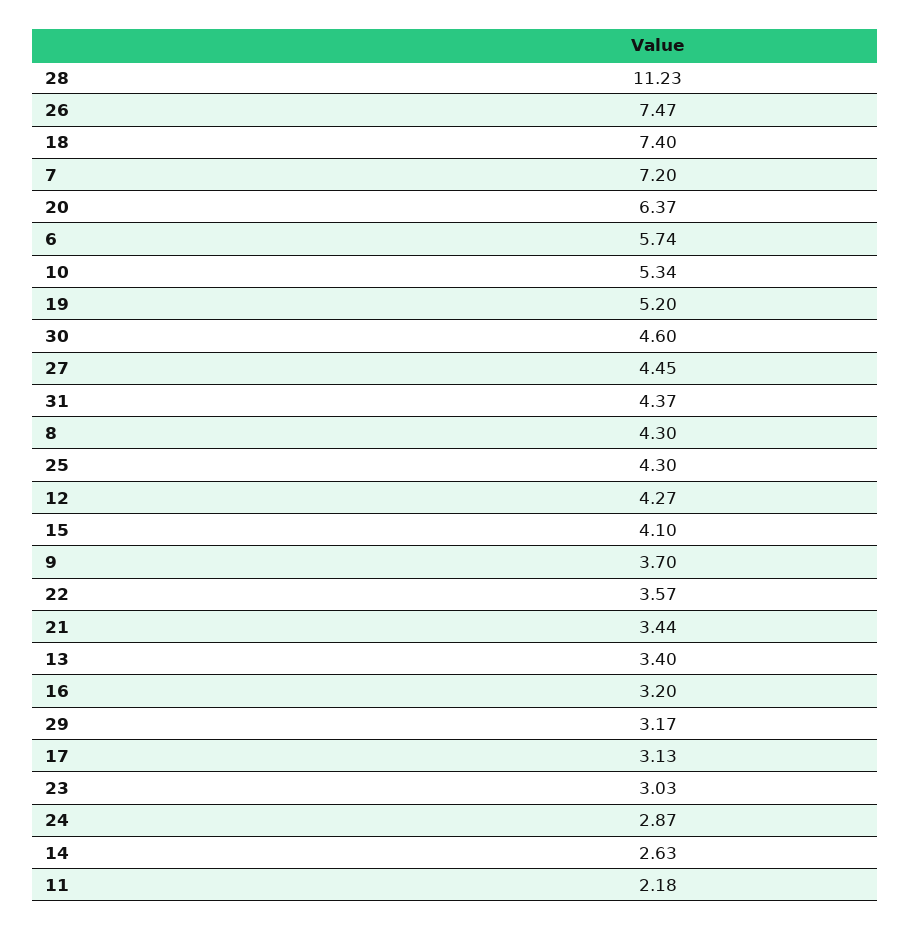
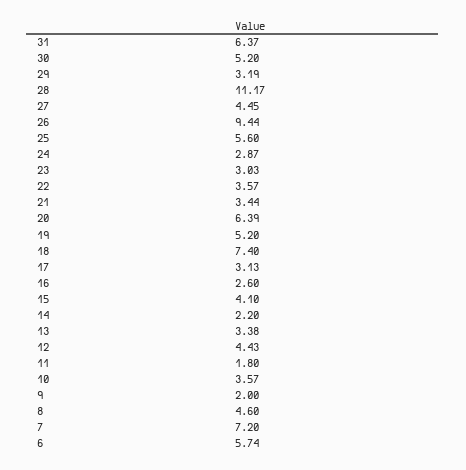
  {
-   "28": 11.23,
+   "28": 11.17,
-   "26": 7.47,
+   "26": 9.44,
    "18": 7.4,
    "7": 7.2,
-   "20": 6.37,
+   "20": 6.39,
    "6": 5.74,
-   "10": 5.34,
+   "10": 3.57,
    "19": 5.2,
-   "30": 4.6,
+   "30": 5.2,
    "27": 4.45,
-   "31": 4.37,
+   "31": 6.37,
-   "8": 4.3,
+   "8": 4.6,
-   "25": 4.3,
+   "25": 5.6,
-   "12": 4.27,
+   "12": 4.43,
    "15": 4.1,
-   "9": 3.7,
+   "9": 2,
    "22": 3.57,
    "21": 3.44,
-   "13": 3.4,
+   "13": 3.38,
-   "16": 3.2,
+   "16": 2.6,
-   "29": 3.17,
+   "29": 3.19,
    "17": 3.13,
    "23": 3.03,
    "24": 2.87,
-   "14": 2.63,
+   "14": 2.2,
-   "11": 2.18
+   "11": 1.8
  }

